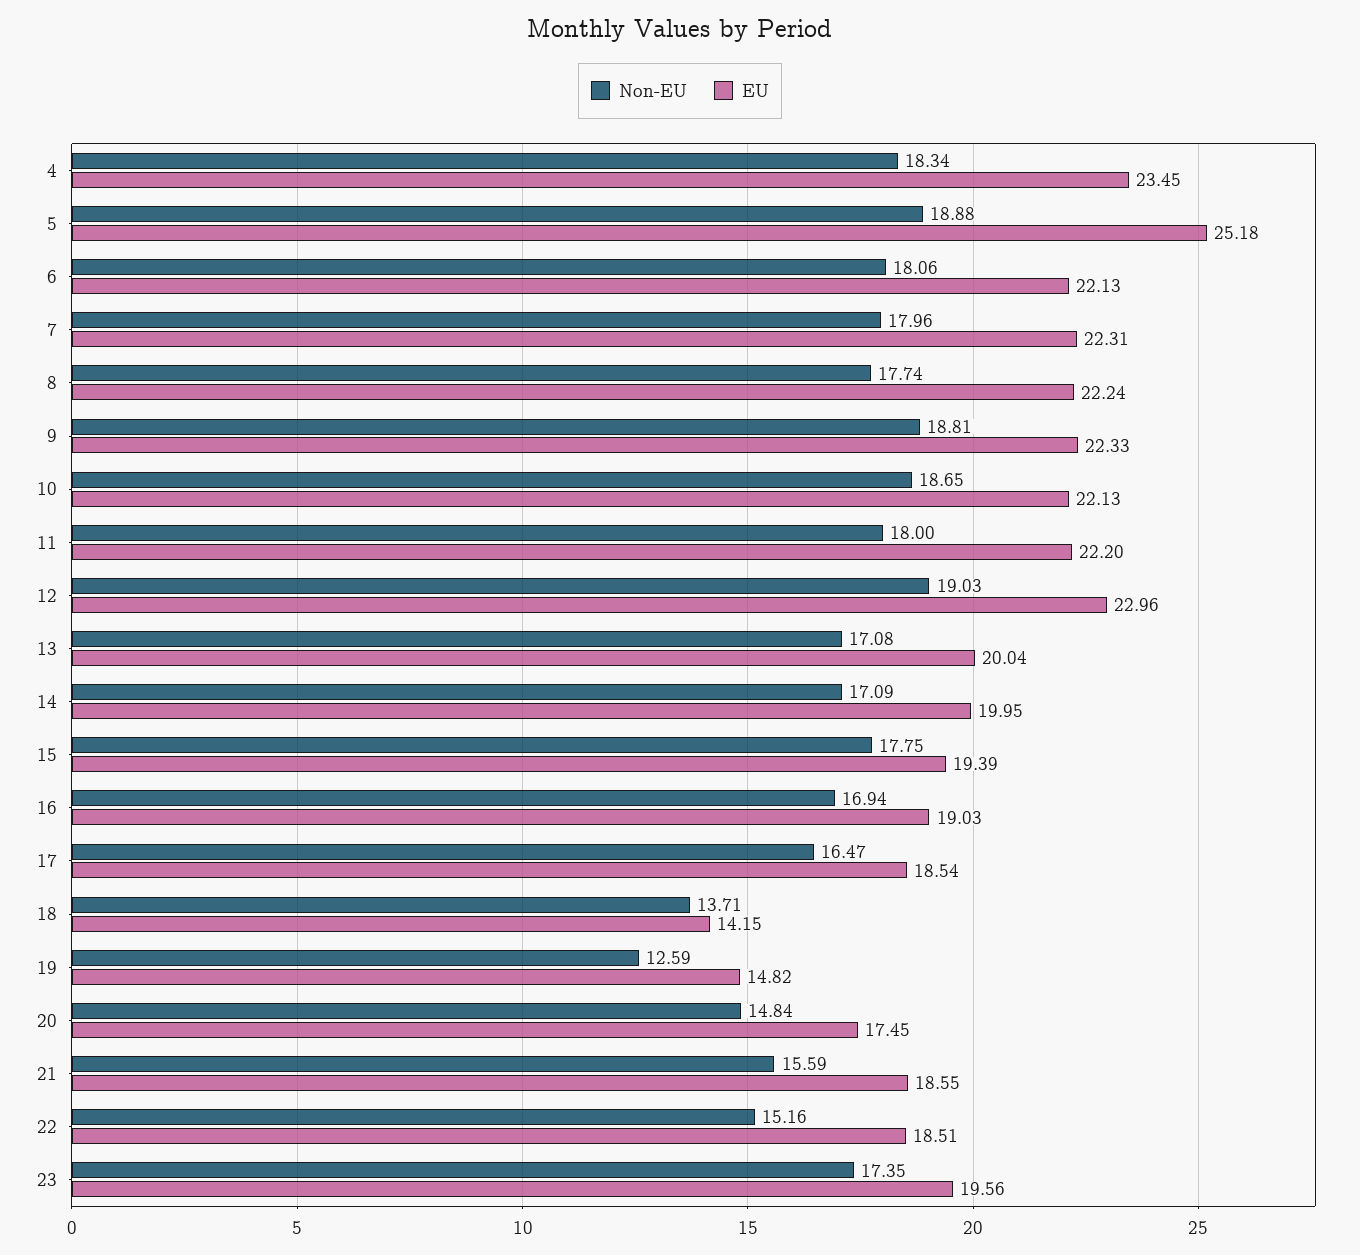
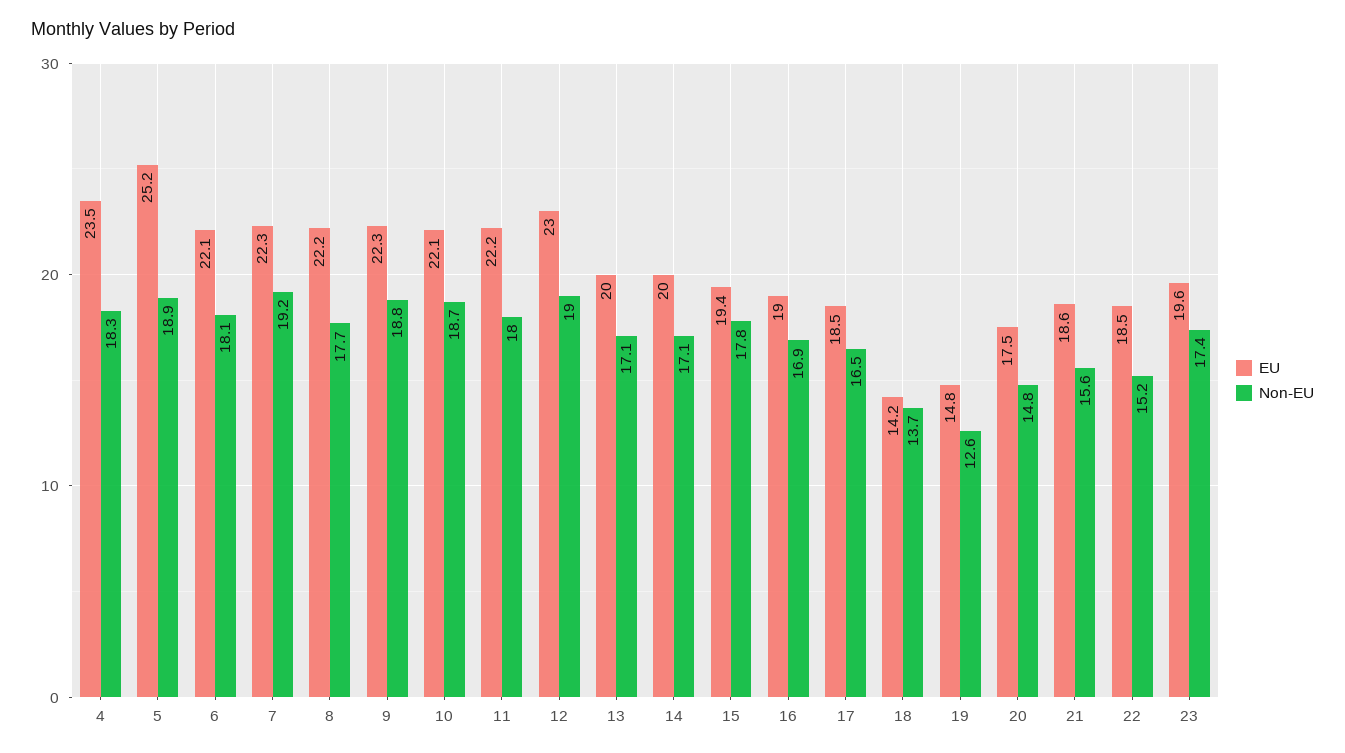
  {
    "Non-EU": {
      "4": 18.34,
      "5": 18.88,
      "6": 18.06,
-     "7": 17.96,
+     "7": 19.2,
      "8": 17.74,
      "9": 18.81,
      "10": 18.65,
      "11": 18,
      "12": 19.03,
      "13": 17.08,
      "14": 17.09,
      "15": 17.75,
      "16": 16.94,
      "17": 16.47,
      "18": 13.71,
      "19": 12.59,
      "20": 14.84,
      "21": 15.59,
      "22": 15.16,
      "23": 17.35
    },
    "EU": {
      "4": 23.45,
      "5": 25.18,
      "6": 22.13,
      "7": 22.31,
      "8": 22.24,
      "9": 22.33,
      "10": 22.13,
      "11": 22.2,
      "12": 22.96,
      "13": 20.04,
      "14": 19.95,
      "15": 19.39,
      "16": 19.03,
      "17": 18.54,
      "18": 14.15,
      "19": 14.82,
      "20": 17.45,
      "21": 18.55,
      "22": 18.51,
      "23": 19.56
    }
  }

